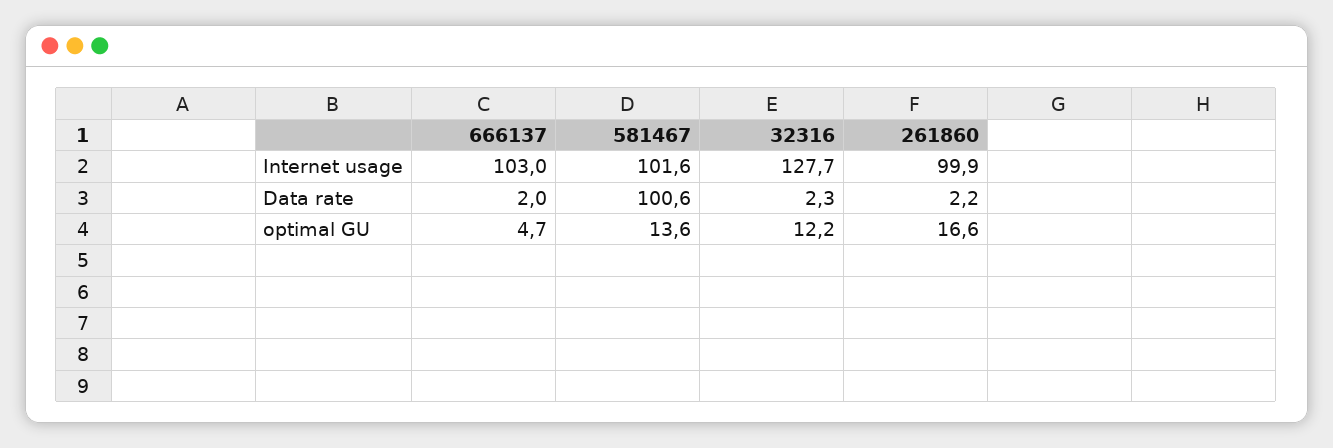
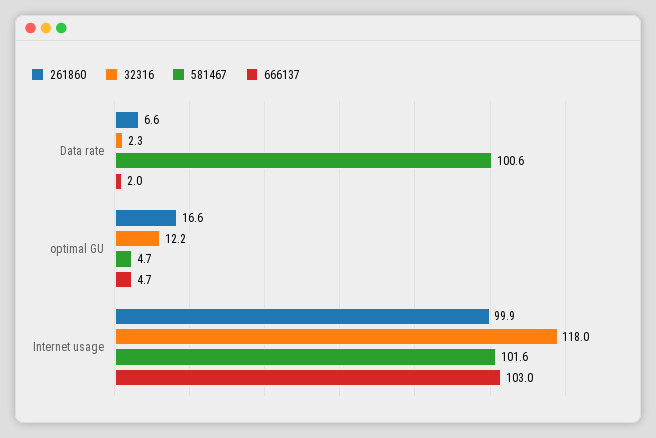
  {
    "666137": {
      "Internet usage": 103,
      "Data rate": 2,
      "optimal GU": 4.7
    },
    "581467": {
      "Internet usage": 101.6,
      "Data rate": 100.6,
-     "optimal GU": 13.6
+     "optimal GU": 4.7
    },
    "32316": {
-     "Internet usage": 127.7,
+     "Internet usage": 118,
      "Data rate": 2.3,
      "optimal GU": 12.2
    },
    "261860": {
      "Internet usage": 99.9,
-     "Data rate": 2.2,
+     "Data rate": 6.6,
      "optimal GU": 16.6
    }
  }

